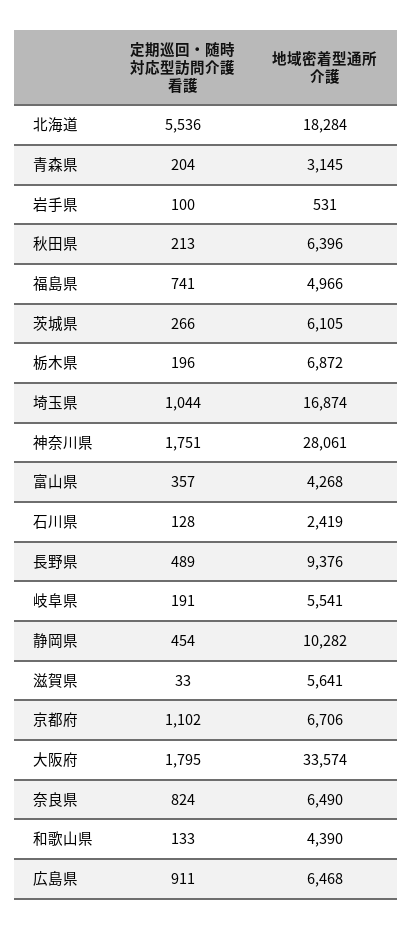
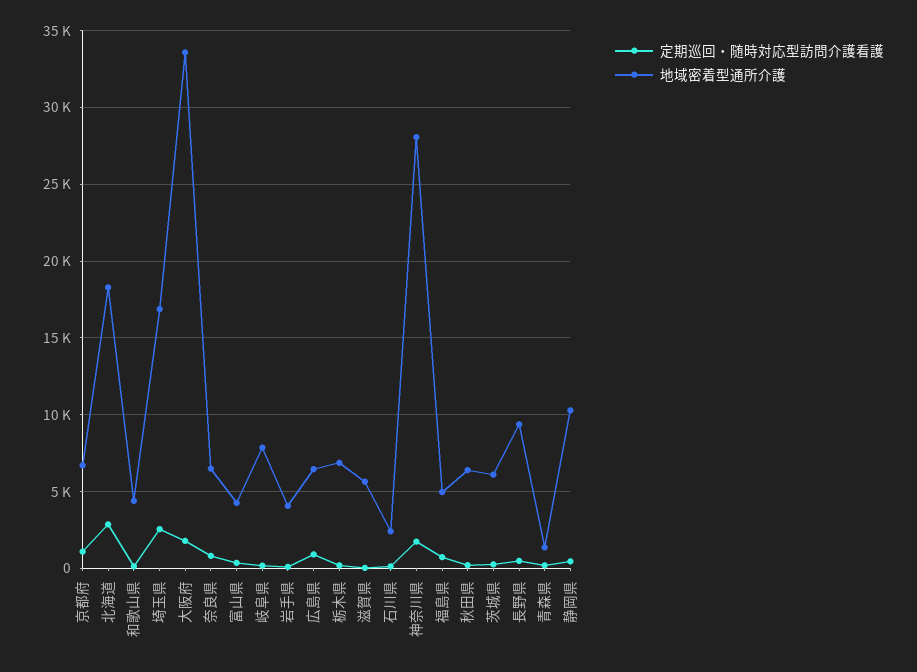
  {
    "定期巡回・随時対応型訪問介護看護": {
-     "北海道": 5536,
+     "北海道": 3000,
      "青森県": 204,
      "岩手県": 100,
      "秋田県": 213,
      "福島県": 741,
      "茨城県": 266,
      "栃木県": 196,
-     "埼玉県": 1044,
+     "埼玉県": 2500,
      "神奈川県": 1751,
      "富山県": 357,
      "石川県": 128,
      "長野県": 489,
      "岐阜県": 191,
      "静岡県": 454,
      "滋賀県": 33,
      "京都府": 1102,
      "大阪府": 1795,
      "奈良県": 824,
      "和歌山県": 133,
      "広島県": 911
    },
    "地域密着型通所介護": {
      "北海道": 18284,
-     "青森県": 3145,
+     "青森県": 1500,
-     "岩手県": 531,
+     "岩手県": 4000,
      "秋田県": 6396,
      "福島県": 4966,
      "茨城県": 6105,
      "栃木県": 6872,
      "埼玉県": 16874,
      "神奈川県": 28061,
      "富山県": 4268,
      "石川県": 2419,
      "長野県": 9376,
-     "岐阜県": 5541,
+     "岐阜県": 8000,
      "静岡県": 10282,
      "滋賀県": 5641,
      "京都府": 6706,
      "大阪府": 33574,
      "奈良県": 6490,
      "和歌山県": 4390,
      "広島県": 6468
    }
  }

